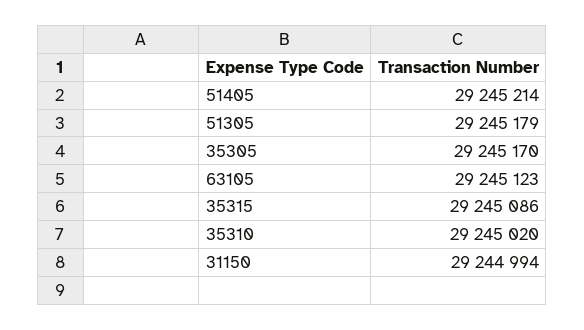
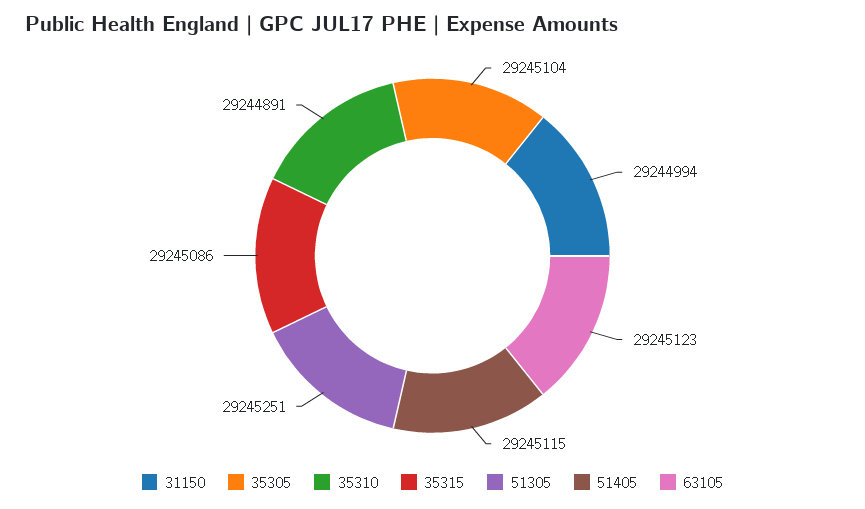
  {
-   "51405": 29245214,
+   "51405": 29245115,
-   "51305": 29245179,
+   "51305": 29245251,
-   "35305": 29245170,
+   "35305": 29245104,
    "63105": 29245123,
    "35315": 29245086,
-   "35310": 29245020,
+   "35310": 29244891,
    "31150": 29244994
  }

